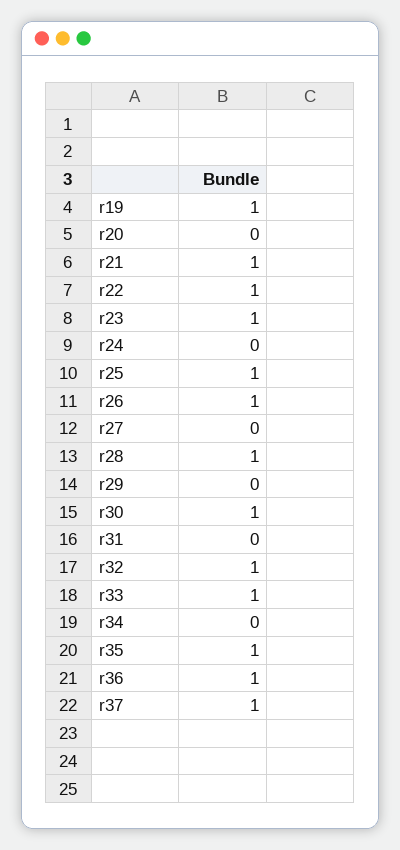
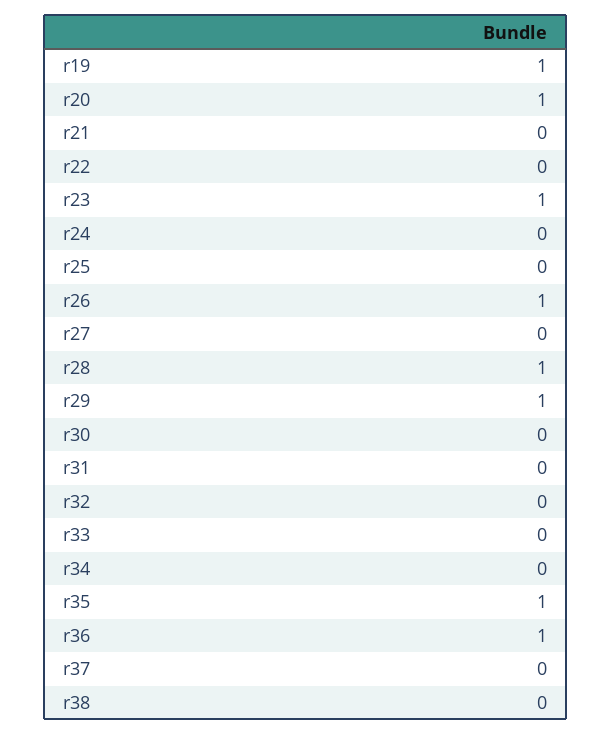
  {
    "r19": 1,
-   "r20": 0,
+   "r20": 1,
-   "r21": 1,
+   "r21": 0,
-   "r22": 1,
+   "r22": 0,
    "r23": 1,
    "r24": 0,
-   "r25": 1,
+   "r25": 0,
    "r26": 1,
    "r27": 0,
    "r28": 1,
-   "r29": 0,
+   "r29": 1,
-   "r30": 1,
+   "r30": 0,
    "r31": 0,
-   "r32": 1,
+   "r32": 0,
-   "r33": 1,
+   "r33": 0,
    "r34": 0,
    "r35": 1,
    "r36": 1,
-   "r37": 1
+   "r37": 0,
+   "r38": 0
  }

